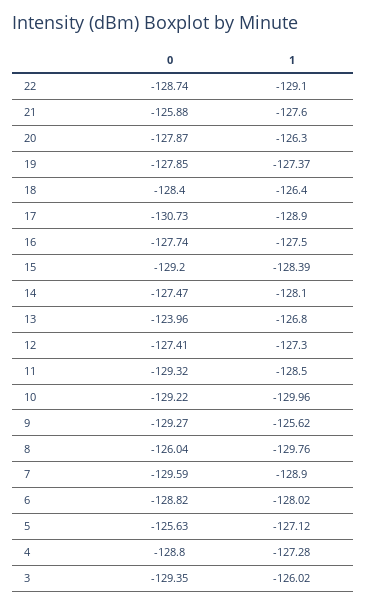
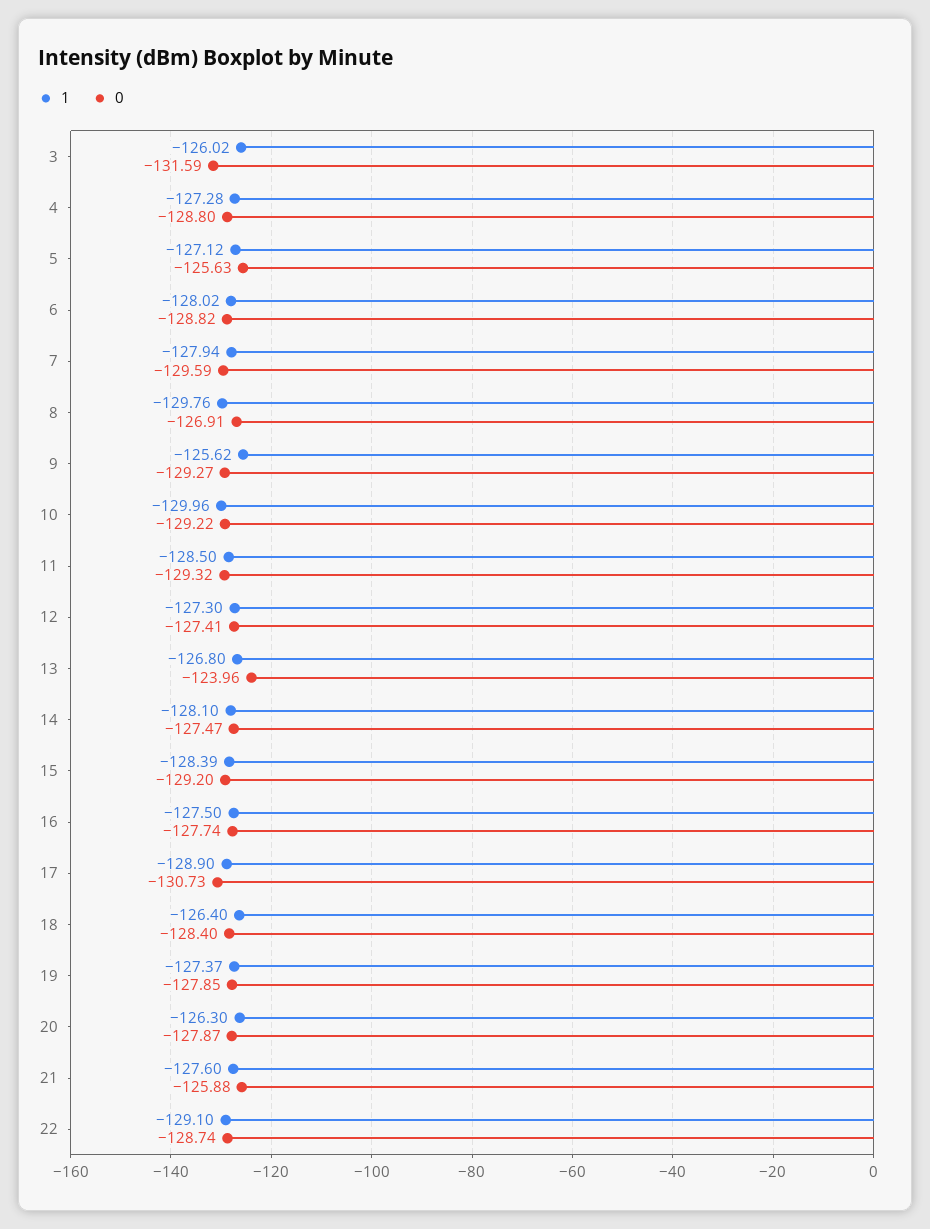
  {
    "0": {
      "22": -128.74,
      "21": -125.88,
      "20": -127.87,
      "19": -127.85,
      "18": -128.4,
      "17": -130.73,
      "16": -127.74,
      "15": -129.2,
      "14": -127.47,
      "13": -123.96,
      "12": -127.41,
      "11": -129.32,
      "10": -129.22,
      "9": -129.27,
-     "8": -126.04,
+     "8": -126.91,
      "7": -129.59,
      "6": -128.82,
      "5": -125.63,
      "4": -128.8,
-     "3": -129.35
+     "3": -131.59
    },
    "1": {
      "22": -129.1,
      "21": -127.6,
      "20": -126.3,
      "19": -127.37,
      "18": -126.4,
      "17": -128.9,
      "16": -127.5,
      "15": -128.39,
      "14": -128.1,
      "13": -126.8,
      "12": -127.3,
      "11": -128.5,
      "10": -129.96,
      "9": -125.62,
      "8": -129.76,
-     "7": -128.9,
+     "7": -127.94,
      "6": -128.02,
      "5": -127.12,
      "4": -127.28,
      "3": -126.02
    }
  }

